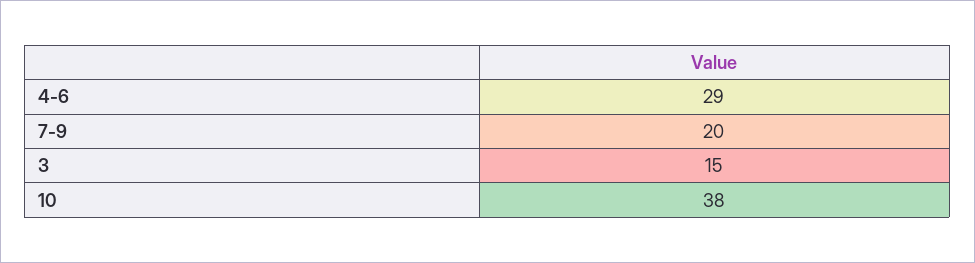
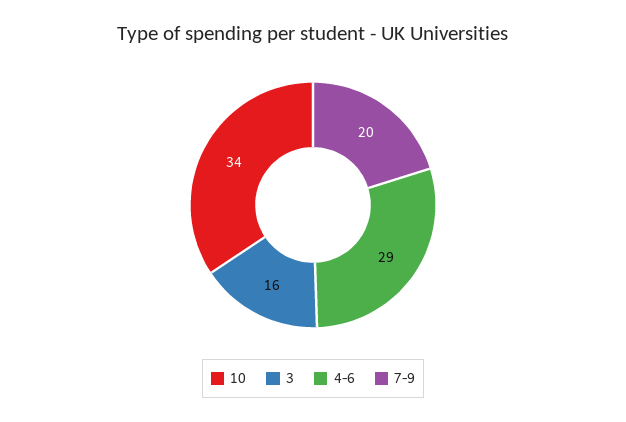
  {
    "4-6": 29,
    "7-9": 20,
-   "3": 15,
+   "3": 16,
-   "10": 38
+   "10": 34
  }

